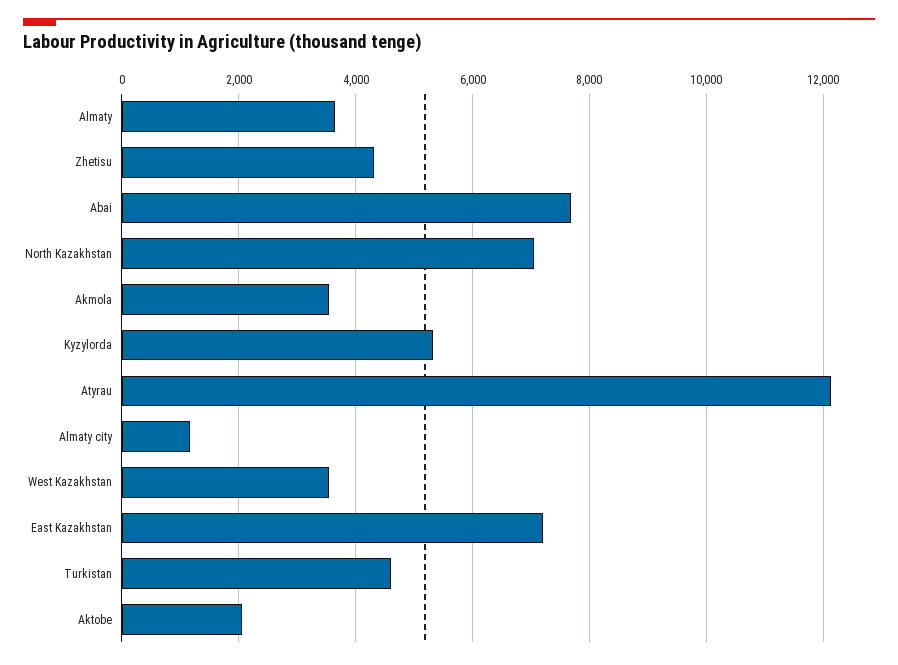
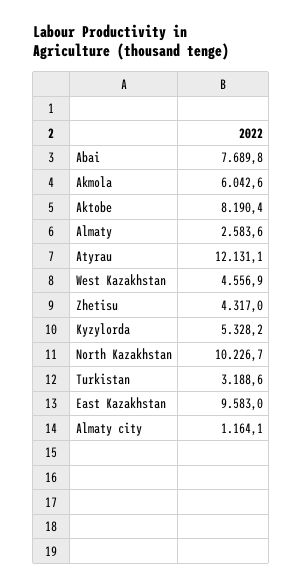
  {
-   "Almaty": 3600,
+   "Almaty": 2583.6,
    "Zhetisu": 4317,
    "Abai": 7689.8,
-   "North Kazakhstan": 7000,
+   "North Kazakhstan": 10226.7,
-   "Akmola": 3600,
+   "Akmola": 6042.6,
    "Kyzylorda": 5328.2,
    "Atyrau": 12131.1,
    "Almaty city": 1164.1,
-   "West Kazakhstan": 3600,
+   "West Kazakhstan": 4556.9,
-   "East Kazakhstan": 7200,
+   "East Kazakhstan": 9583,
-   "Turkistan": 4600,
+   "Turkistan": 3188.6,
-   "Aktobe": 2000
+   "Aktobe": 8190.4
  }

